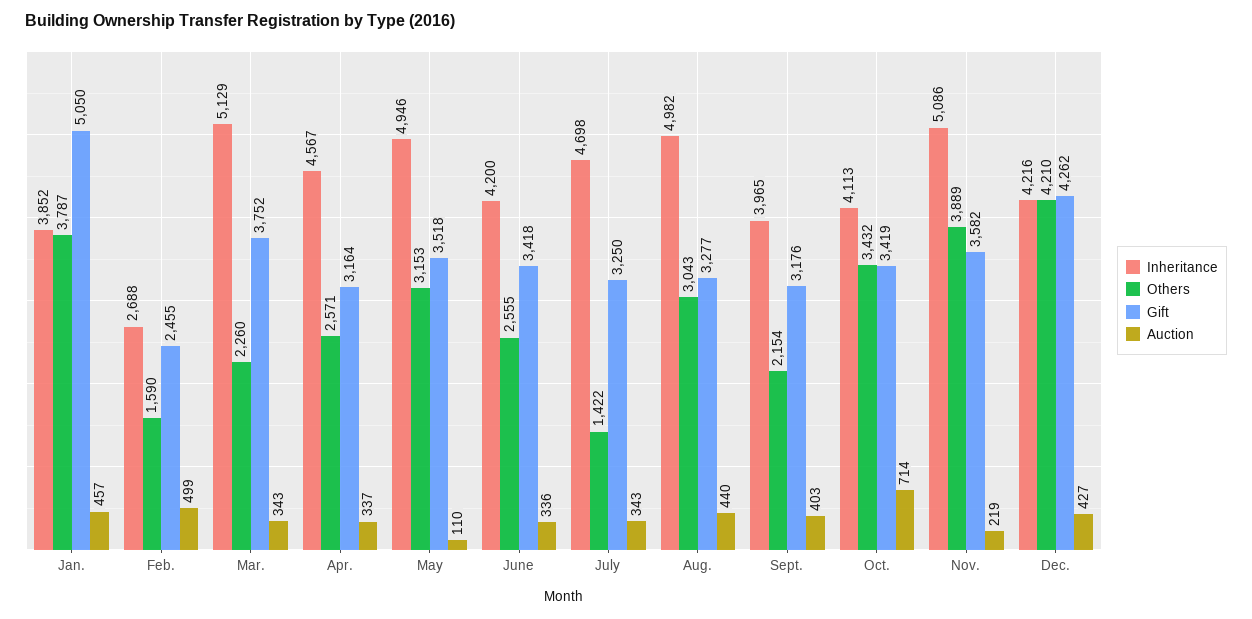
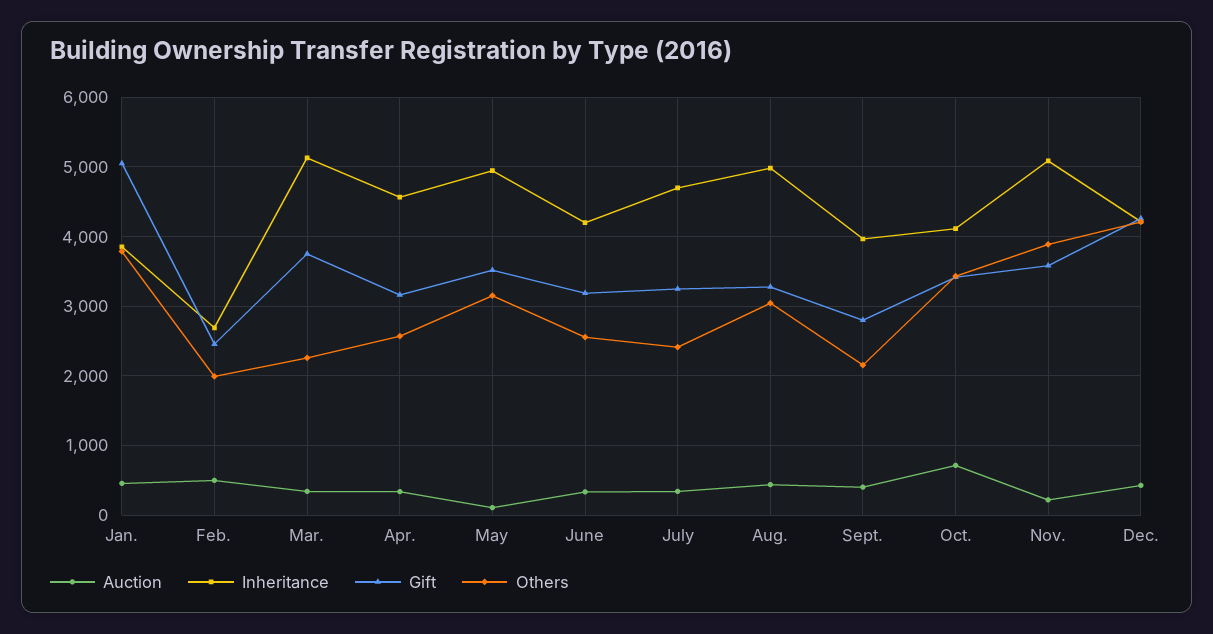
  {
    "Inheritance": {
      "Jan.": 3852,
      "Feb.": 2688,
      "Mar.": 5129,
      "Apr.": 4567,
      "May": 4946,
      "June": 4200,
      "July": 4698,
      "Aug.": 4982,
      "Sept.": 3965,
      "Oct.": 4113,
      "Nov.": 5086,
      "Dec.": 4216
    },
    "Others": {
      "Jan.": 3787,
-     "Feb.": 1590,
+     "Feb.": 2000,
      "Mar.": 2260,
      "Apr.": 2571,
      "May": 3153,
      "June": 2555,
-     "July": 1422,
+     "July": 2400,
      "Aug.": 3043,
      "Sept.": 2154,
      "Oct.": 3432,
      "Nov.": 3889,
      "Dec.": 4210
    },
    "Gift": {
      "Jan.": 5050,
      "Feb.": 2455,
      "Mar.": 3752,
      "Apr.": 3164,
      "May": 3518,
-     "June": 3418,
+     "June": 3200,
      "July": 3250,
      "Aug.": 3277,
-     "Sept.": 3176,
+     "Sept.": 2800,
      "Oct.": 3419,
      "Nov.": 3582,
      "Dec.": 4262
    },
    "Auction": {
      "Jan.": 457,
      "Feb.": 499,
      "Mar.": 343,
      "Apr.": 337,
      "May": 110,
      "June": 336,
      "July": 343,
      "Aug.": 440,
      "Sept.": 403,
      "Oct.": 714,
      "Nov.": 219,
      "Dec.": 427
    }
  }

